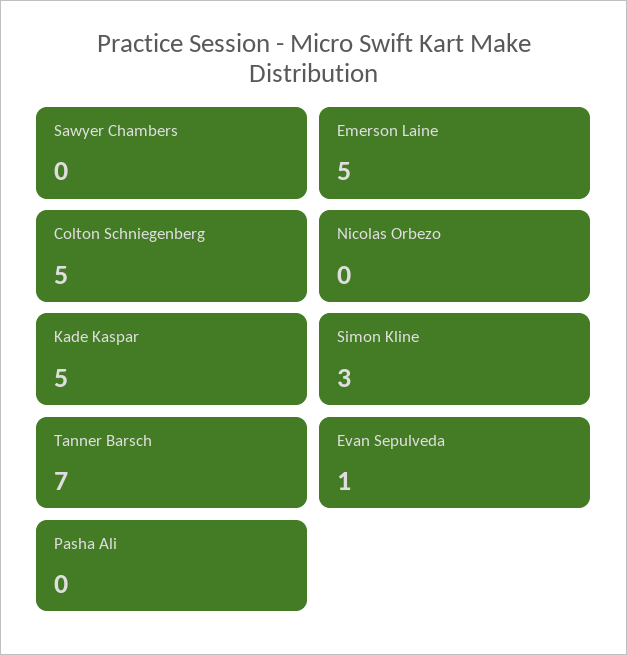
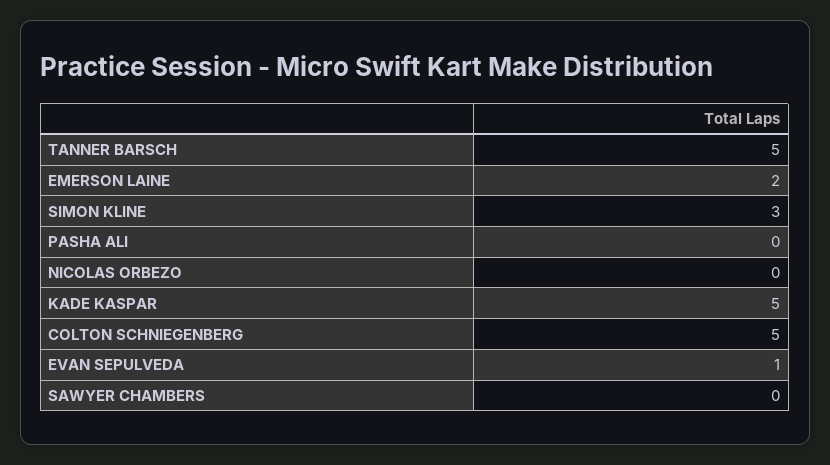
  {
    "Sawyer Chambers": 0,
-   "Emerson Laine": 5,
+   "Emerson Laine": 2,
    "Colton Schniegenberg": 5,
    "Nicolas Orbezo": 0,
    "Kade Kaspar": 5,
    "Simon Kline": 3,
-   "Tanner Barsch": 7,
+   "Tanner Barsch": 5,
    "Evan Sepulveda": 1,
    "Pasha Ali": 0
  }

